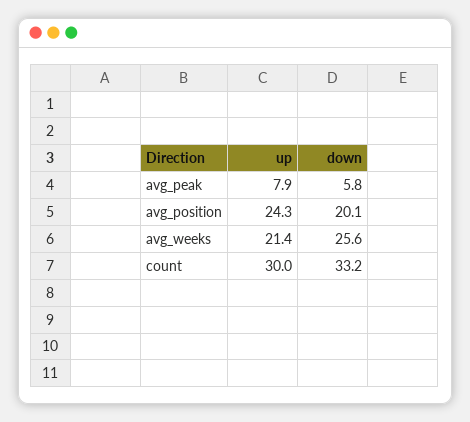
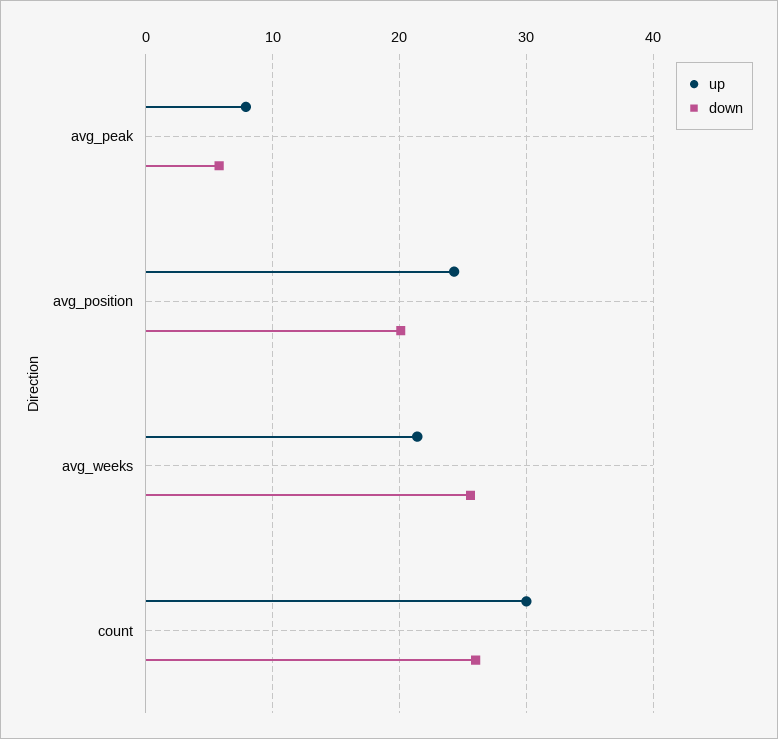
  {
    "up": {
      "avg_peak": 7.9,
      "avg_position": 24.3,
      "avg_weeks": 21.4,
      "count": 30
    },
    "down": {
      "avg_peak": 5.8,
      "avg_position": 20.1,
      "avg_weeks": 25.6,
-     "count": 33.2
+     "count": 26
    }
  }

